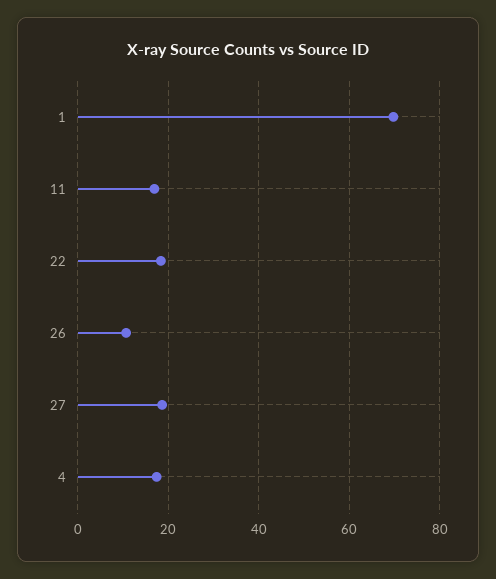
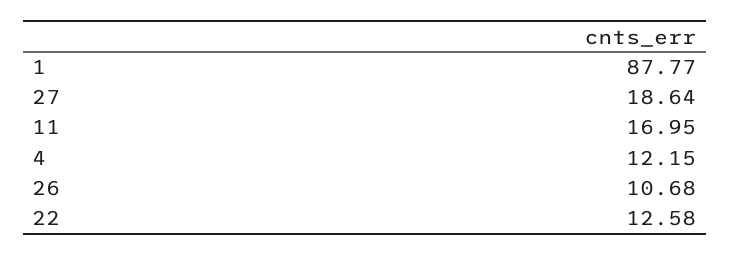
  {
-   "1": 70,
+   "1": 87.77,
    "11": 16.95,
-   "22": 18,
+   "22": 12.58,
    "26": 10.68,
    "27": 18.64,
-   "4": 18
+   "4": 12.15
  }

